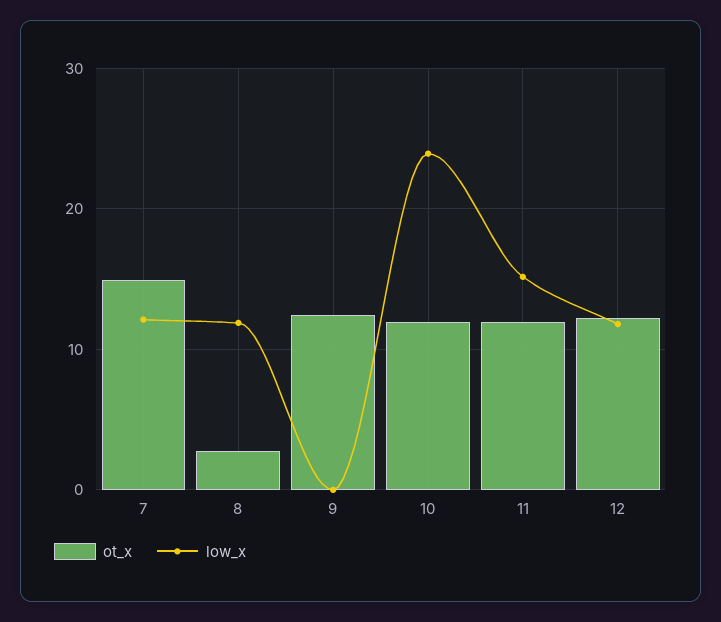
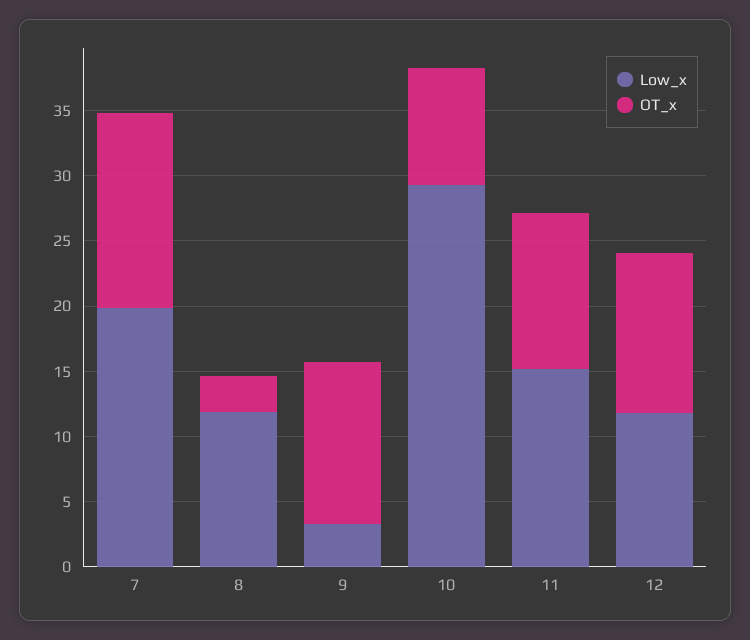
  {
    "ot_x": {
      "7": 15,
      "8": 3,
      "9": 12,
-     "10": 12,
+     "10": 9,
      "11": 12,
      "12": 12
    },
    "low_x": {
-     "7": 12,
+     "7": 20,
      "8": 12,
-     "9": 0,
+     "9": 3,
-     "10": 24,
+     "10": 29,
      "11": 15,
      "12": 12
    }
  }

